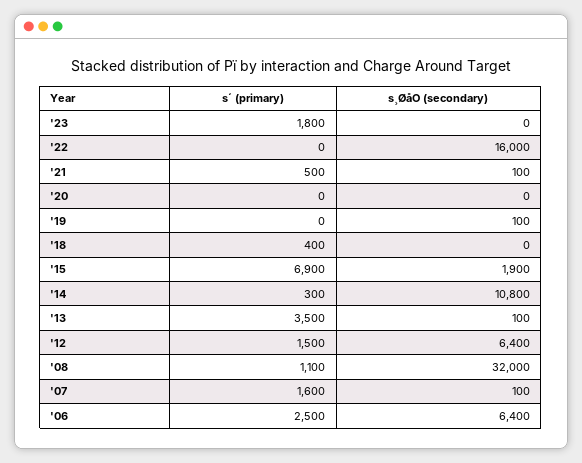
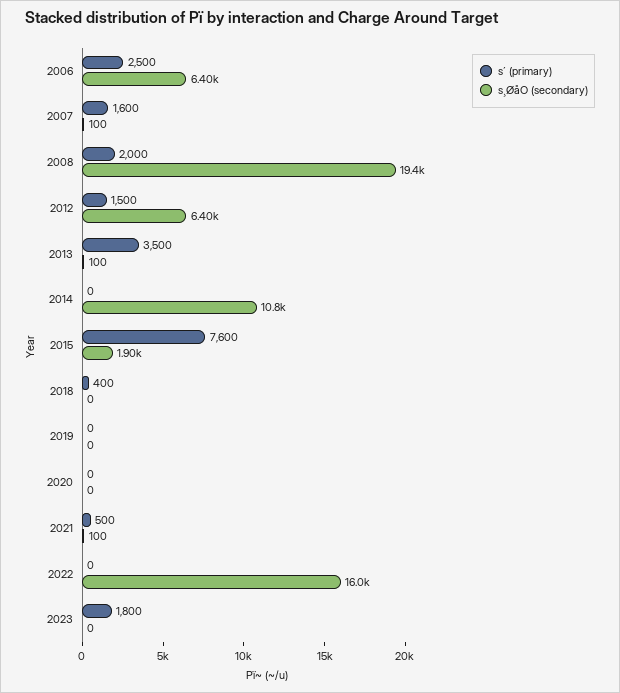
  {
    "s´ (primary)": {
      "'23": 1800,
      "'22": 0,
      "'21": 500,
      "'20": 0,
      "'19": 0,
      "'18": 400,
-     "'15": 6900,
+     "'15": 7600,
-     "'14": 300,
+     "'14": 0,
      "'13": 3500,
      "'12": 1500,
-     "'08": 1100,
+     "'08": 2000,
      "'07": 1600,
      "'06": 2500
    },
    "s¸ØåO (secondary)": {
      "'23": 0,
      "'22": 16000,
      "'21": 100,
      "'20": 0,
-     "'19": 100,
+     "'19": 0,
      "'18": 0,
      "'15": 1900,
      "'14": 10800,
      "'13": 100,
      "'12": 6400,
-     "'08": 32000,
+     "'08": 19400,
      "'07": 100,
      "'06": 6400
    }
  }

